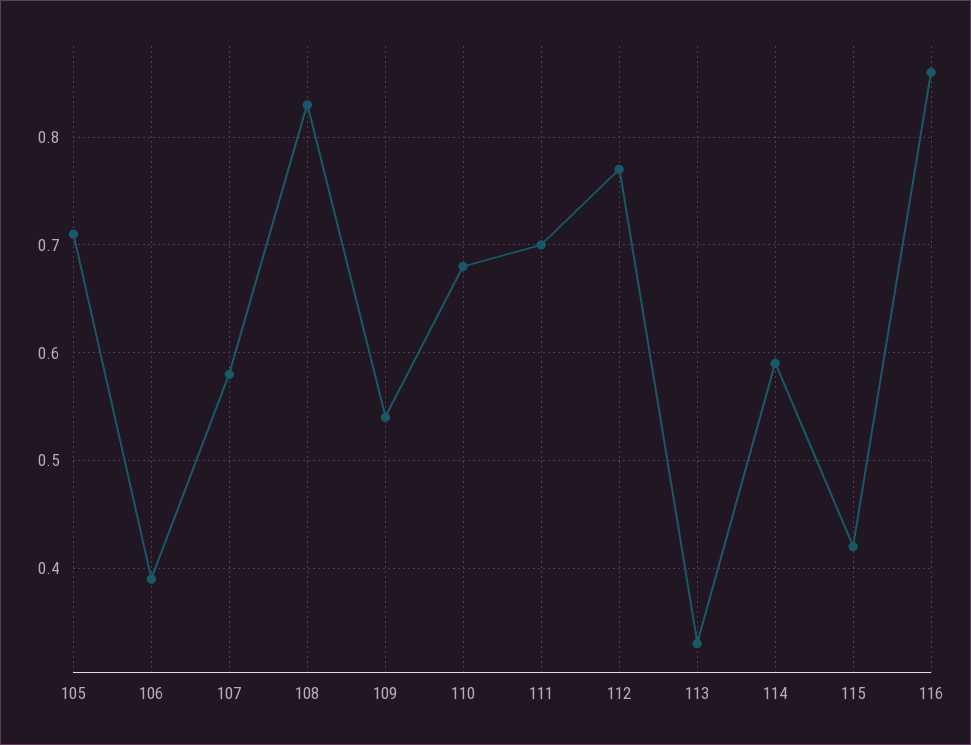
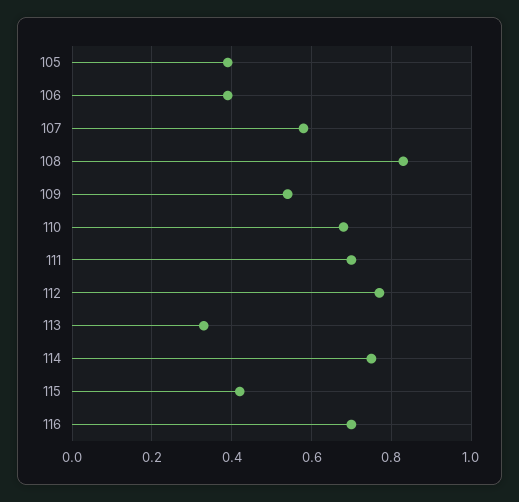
  {
-   "105": 0.71,
+   "105": 0.4,
    "106": 0.39,
    "107": 0.58,
    "108": 0.83,
    "109": 0.54,
    "110": 0.68,
    "111": 0.7,
    "112": 0.77,
    "113": 0.33,
-   "114": 0.59,
+   "114": 0.75,
    "115": 0.42,
-   "116": 0.86
+   "116": 0.7
  }

